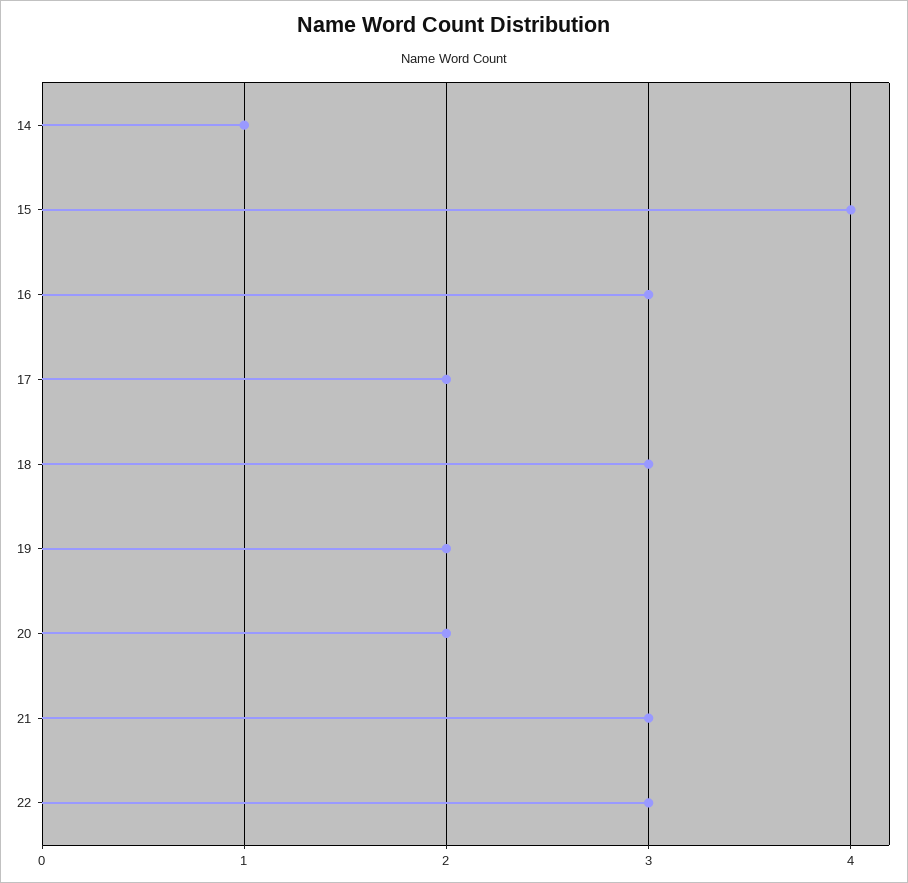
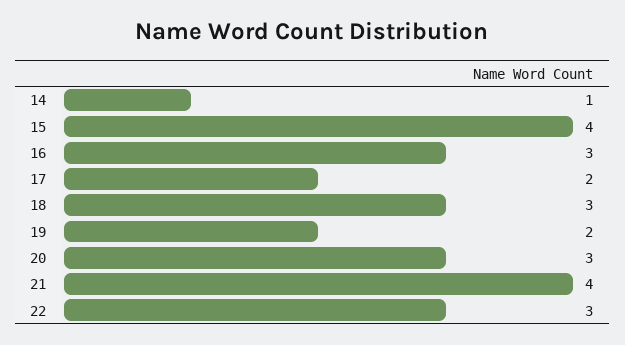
  {
    "14": 1,
    "15": 4,
    "16": 3,
    "17": 2,
    "18": 3,
    "19": 2,
-   "20": 2,
+   "20": 3,
-   "21": 3,
+   "21": 4,
    "22": 3
  }

